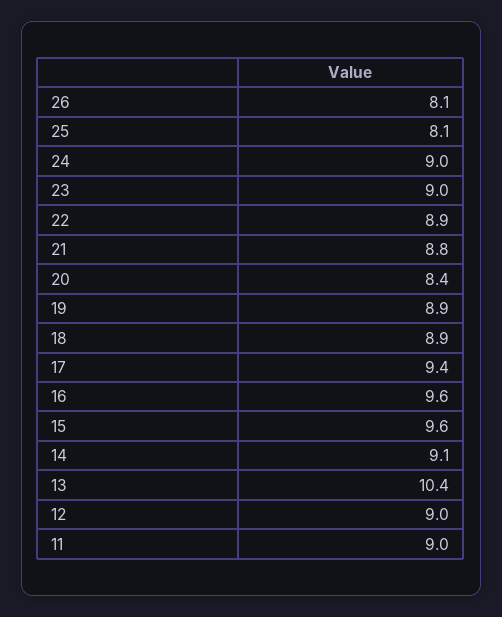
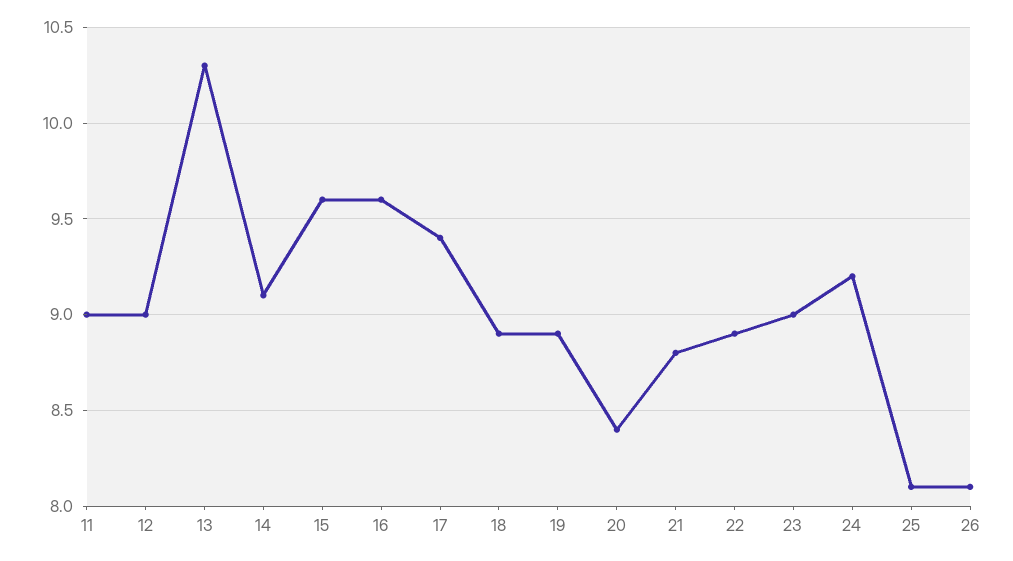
  {
    "26": 8.1,
    "25": 8.1,
-   "24": 9,
+   "24": 9.2,
    "23": 9,
    "22": 8.9,
    "21": 8.8,
    "20": 8.4,
    "19": 8.9,
    "18": 8.9,
    "17": 9.4,
    "16": 9.6,
    "15": 9.6,
    "14": 9.1,
-   "13": 10.4,
+   "13": 10.3,
    "12": 9,
    "11": 9
  }

